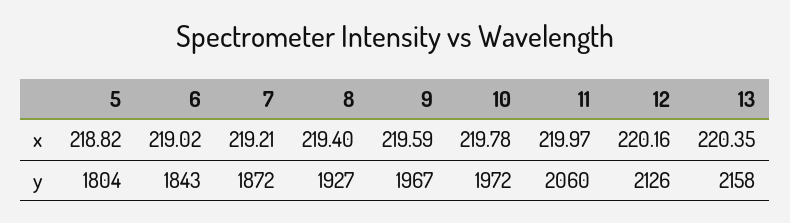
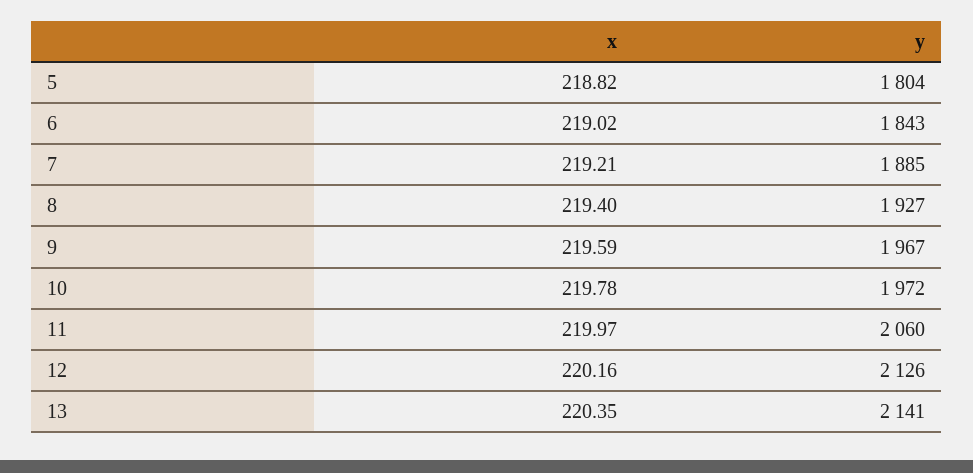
  {
    "5": {
      "x": 218.82,
      "y": 1804
    },
    "6": {
      "x": 219.02,
      "y": 1843
    },
    "7": {
      "x": 219.21,
-     "y": 1872
+     "y": 1885
    },
    "8": {
      "x": 219.4,
      "y": 1927
    },
    "9": {
      "x": 219.59,
      "y": 1967
    },
    "10": {
      "x": 219.78,
      "y": 1972
    },
    "11": {
      "x": 219.97,
      "y": 2060
    },
    "12": {
      "x": 220.16,
      "y": 2126
    },
    "13": {
      "x": 220.35,
-     "y": 2158
+     "y": 2141
    }
  }

